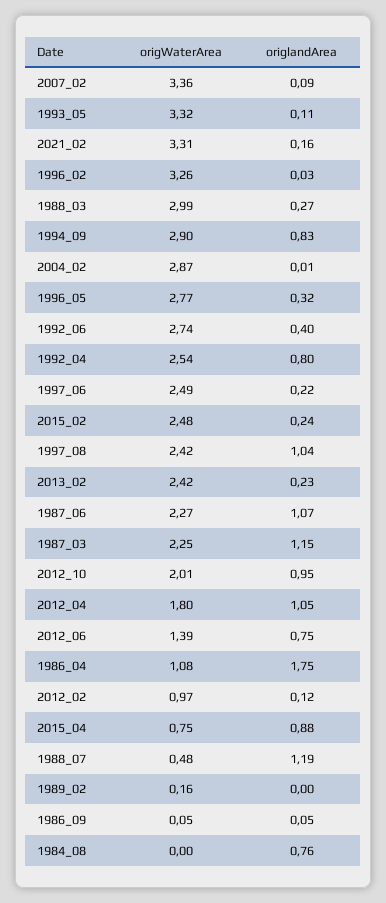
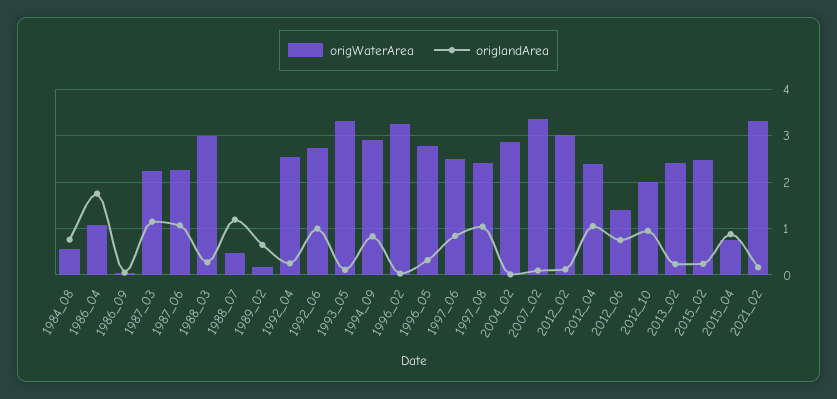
  {
    "origWaterArea": {
      "2007_02": 3.36,
      "1993_05": 3.32,
      "2021_02": 3.31,
      "1996_02": 3.26,
      "1988_03": 2.99,
      "1994_09": 2.9,
      "2004_02": 2.87,
      "1996_05": 2.77,
      "1992_06": 2.74,
      "1992_04": 2.54,
      "1997_06": 2.49,
      "2015_02": 2.48,
      "1997_08": 2.42,
      "2013_02": 2.42,
      "1987_06": 2.27,
      "1987_03": 2.25,
      "2012_10": 2.01,
-     "2012_04": 1.8,
+     "2012_04": 2.4,
      "2012_06": 1.39,
      "1986_04": 1.08,
-     "2012_02": 0.97,
+     "2012_02": 3,
      "2015_04": 0.75,
      "1988_07": 0.48,
      "1989_02": 0.16,
      "1986_09": 0.05,
-     "1984_08": 0
+     "1984_08": 0.6
    },
    "origlandArea": {
      "2007_02": 0.09,
      "1993_05": 0.11,
      "2021_02": 0.16,
      "1996_02": 0.03,
      "1988_03": 0.27,
      "1994_09": 0.83,
      "2004_02": 0.01,
      "1996_05": 0.32,
-     "1992_06": 0.4,
+     "1992_06": 1,
-     "1992_04": 0.8,
+     "1992_04": 0.2,
-     "1997_06": 0.22,
+     "1997_06": 0.8,
      "2015_02": 0.24,
      "1997_08": 1.04,
      "2013_02": 0.23,
      "1987_06": 1.07,
      "1987_03": 1.15,
      "2012_10": 0.95,
      "2012_04": 1.05,
      "2012_06": 0.75,
      "1986_04": 1.75,
      "2012_02": 0.12,
      "2015_04": 0.88,
      "1988_07": 1.19,
-     "1989_02": 0,
+     "1989_02": 0.6,
      "1986_09": 0.05,
      "1984_08": 0.76
    }
  }

